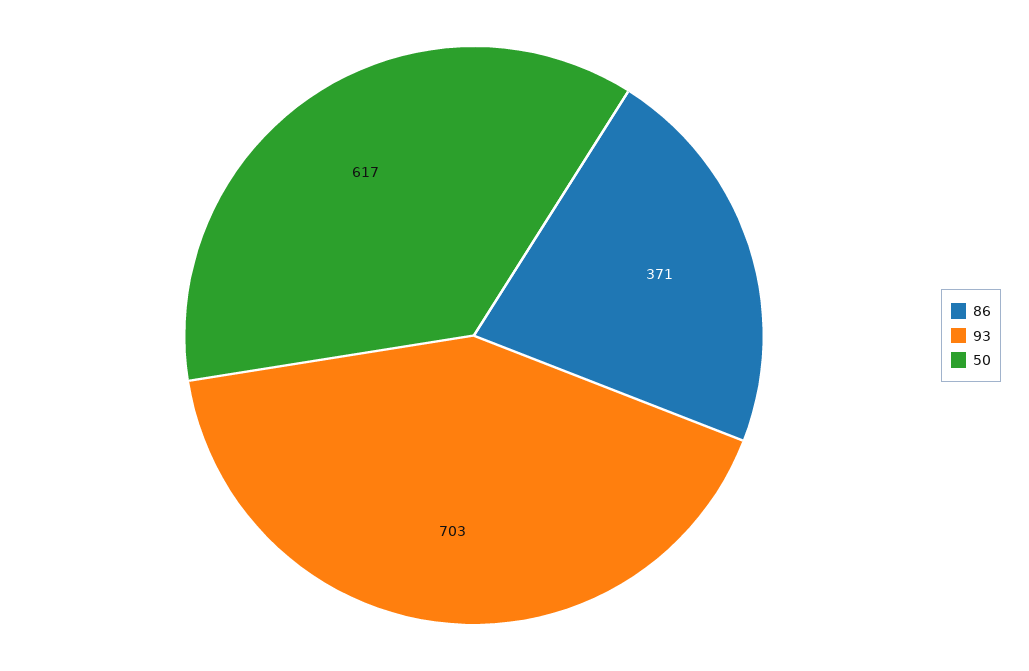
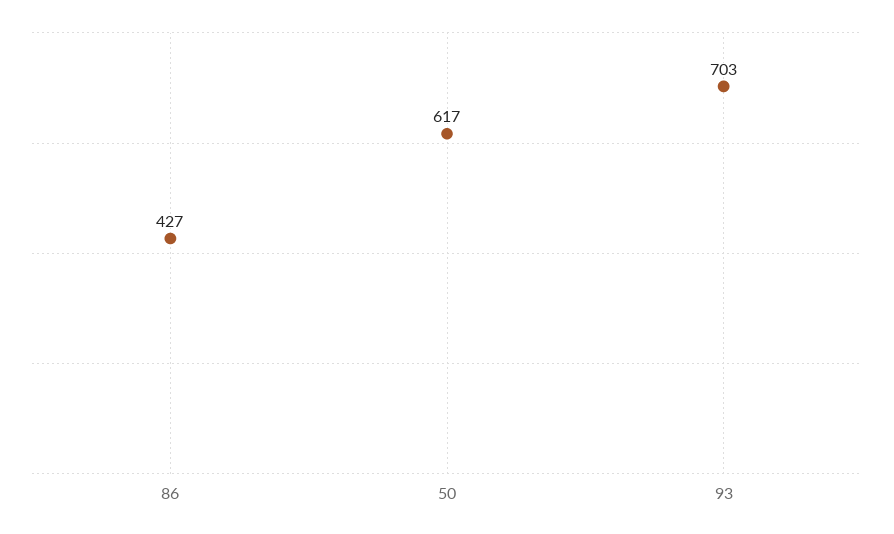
  {
-   "86": 371,
+   "86": 427,
    "93": 703,
    "50": 617
  }

